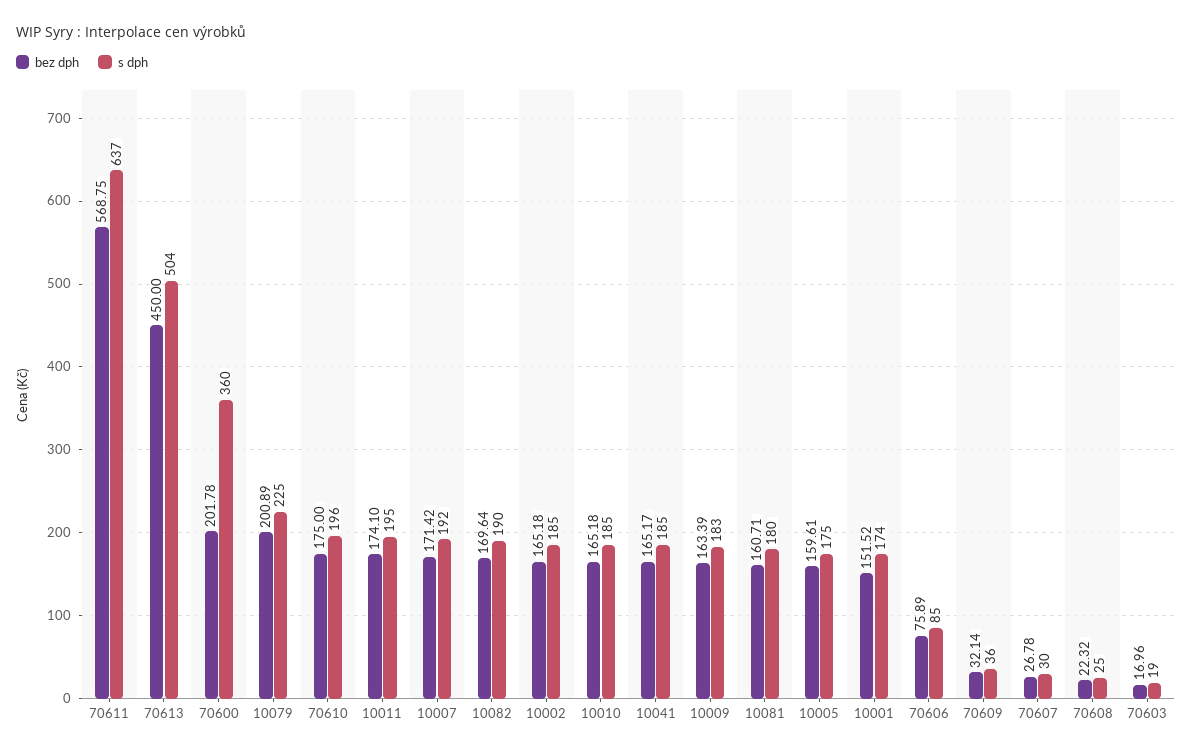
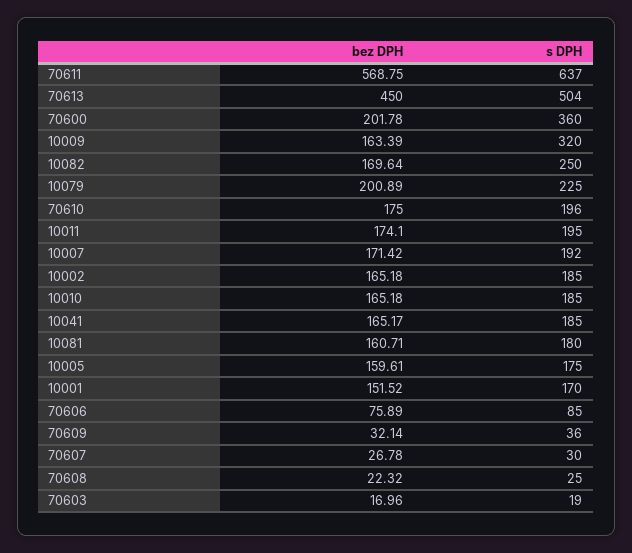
  {
    "bez dph": {
      "70611": 568.75,
      "70613": 450,
      "70600": 201.78,
      "10079": 200.89,
      "70610": 175,
      "10011": 174.1,
      "10007": 171.42,
      "10082": 169.64,
      "10002": 165.18,
      "10010": 165.18,
      "10041": 165.17,
      "10009": 163.39,
      "10081": 160.71,
      "10005": 159.61,
      "10001": 151.52,
      "70606": 75.89,
      "70609": 32.14,
      "70607": 26.78,
      "70608": 22.32,
      "70603": 16.96
    },
    "s dph": {
      "70611": 637,
      "70613": 504,
      "70600": 360,
      "10079": 225,
      "70610": 196,
      "10011": 195,
      "10007": 192,
-     "10082": 190,
+     "10082": 250,
      "10002": 185,
      "10010": 185,
      "10041": 185,
-     "10009": 183,
+     "10009": 320,
      "10081": 180,
      "10005": 175,
-     "10001": 174,
+     "10001": 170,
      "70606": 85,
      "70609": 36,
      "70607": 30,
      "70608": 25,
      "70603": 19
    }
  }

